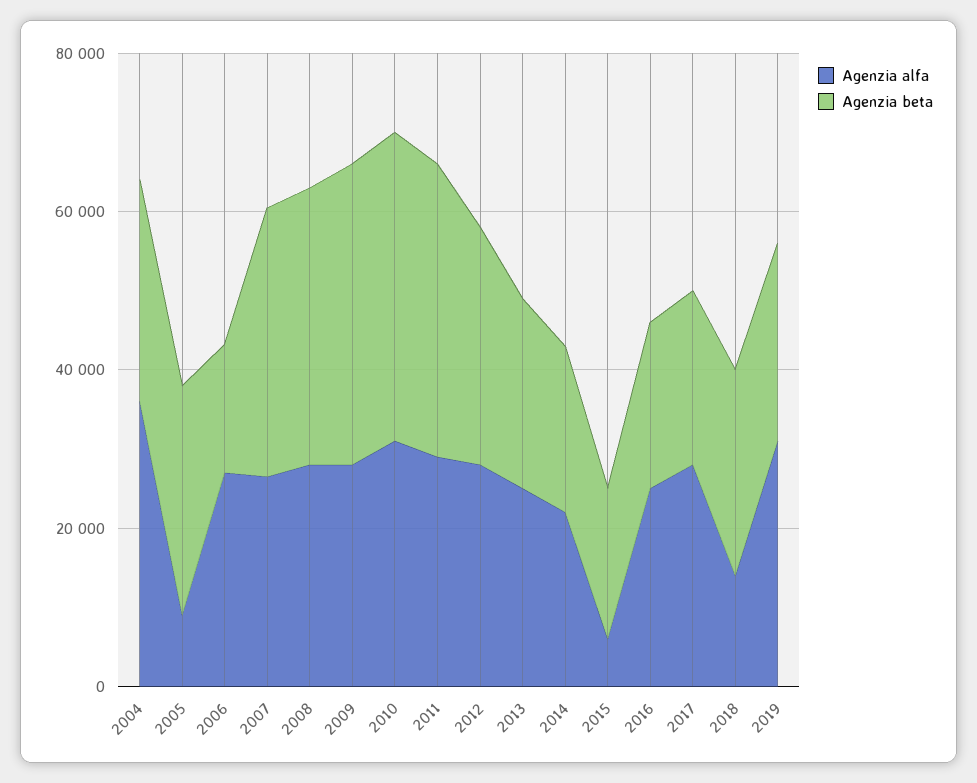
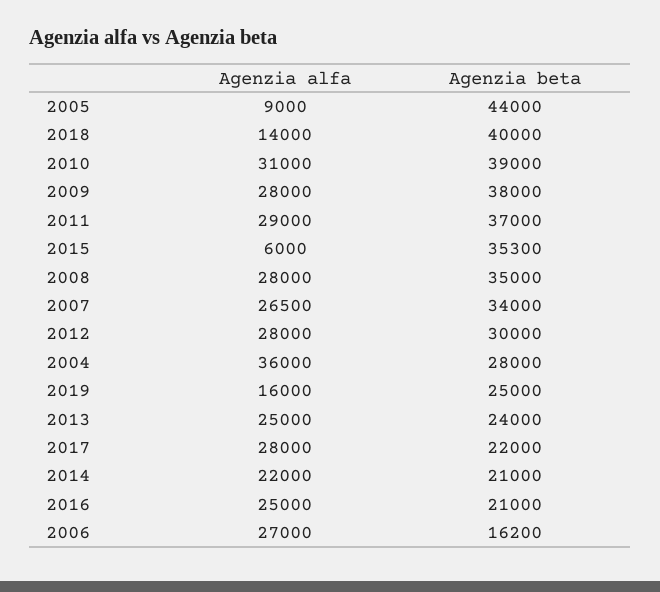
  {
    "Agenzia alfa": {
      "2004": 36000,
      "2005": 9000,
      "2006": 27000,
      "2007": 26500,
      "2008": 28000,
      "2009": 28000,
      "2010": 31000,
      "2011": 29000,
      "2012": 28000,
      "2013": 25000,
      "2014": 22000,
      "2015": 6000,
      "2016": 25000,
      "2017": 28000,
      "2018": 14000,
-     "2019": 30000
+     "2019": 16000
    },
    "Agenzia beta": {
      "2004": 28000,
-     "2005": 30000,
+     "2005": 44000,
      "2006": 16200,
      "2007": 34000,
      "2008": 35000,
      "2009": 38000,
      "2010": 39000,
      "2011": 37000,
      "2012": 30000,
      "2013": 24000,
      "2014": 21000,
-     "2015": 20000,
+     "2015": 35300,
      "2016": 21000,
      "2017": 22000,
-     "2018": 25000,
+     "2018": 40000,
      "2019": 25000
    }
  }

